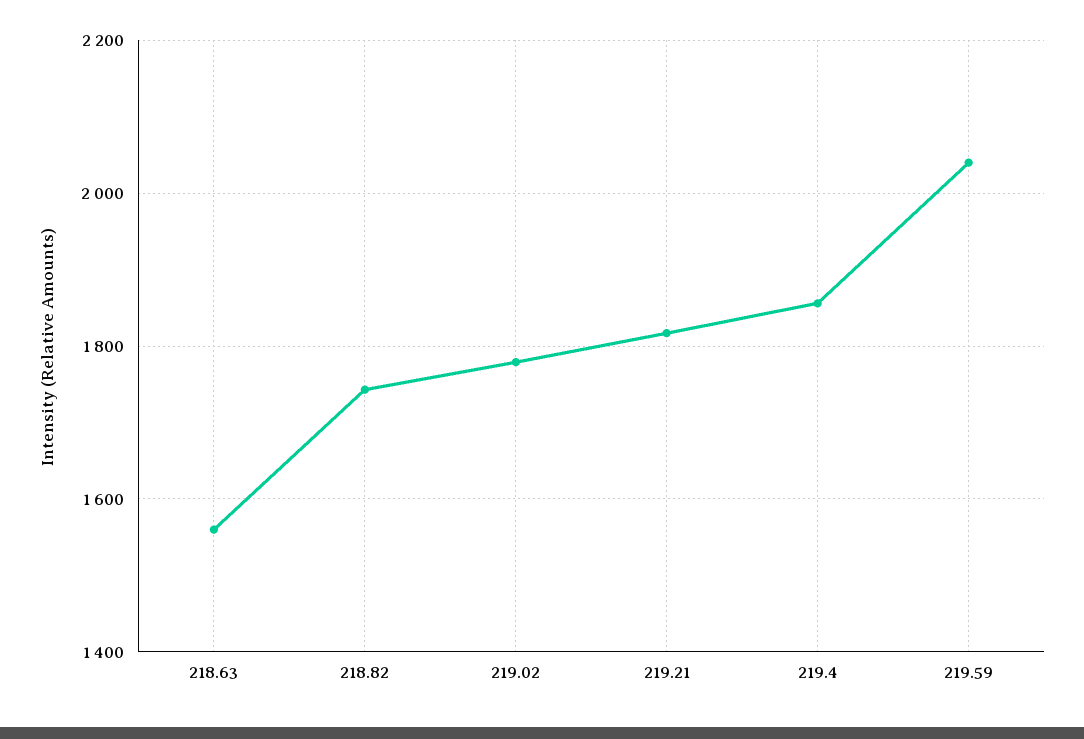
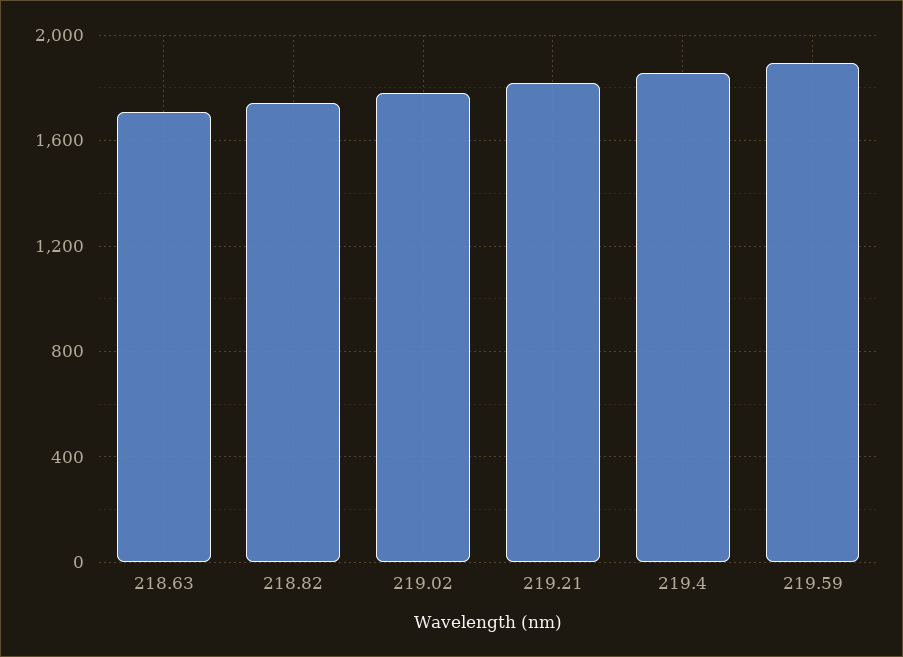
  {
-   "218.63": 1560,
+   "218.63": 1700,
    "218.82": 1740,
    "219.02": 1780,
    "219.21": 1820,
    "219.4": 1860,
-   "219.59": 2040
+   "219.59": 1900
  }

